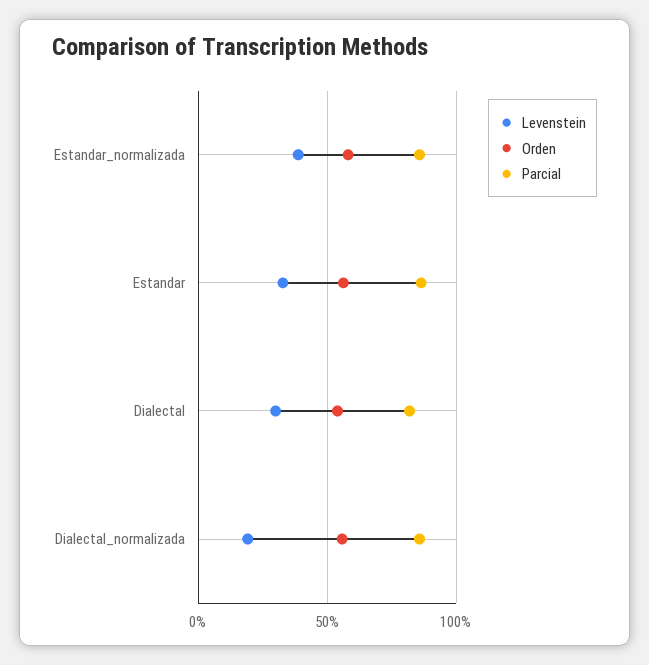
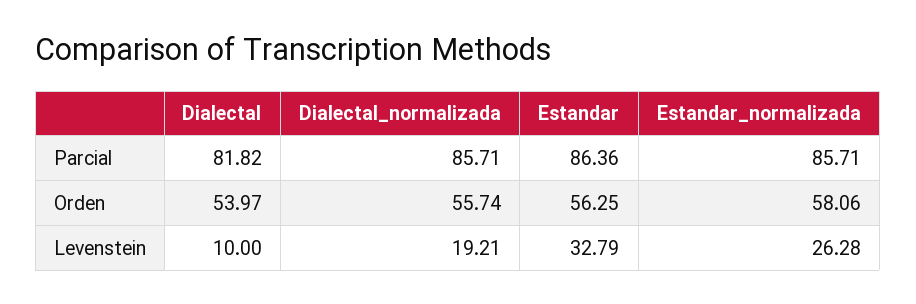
  {
    "Levenstein": {
-     "Estandar_normalizada": 40,
+     "Estandar_normalizada": 26.28,
      "Estandar": 32.79,
-     "Dialectal": 30,
+     "Dialectal": 10,
      "Dialectal_normalizada": 19.21
    },
    "Orden": {
      "Estandar_normalizada": 58.06,
      "Estandar": 56.25,
      "Dialectal": 53.97,
      "Dialectal_normalizada": 55.74
    },
    "Parcial": {
      "Estandar_normalizada": 85.71,
      "Estandar": 86.36,
      "Dialectal": 81.82,
      "Dialectal_normalizada": 85.71
    }
  }

